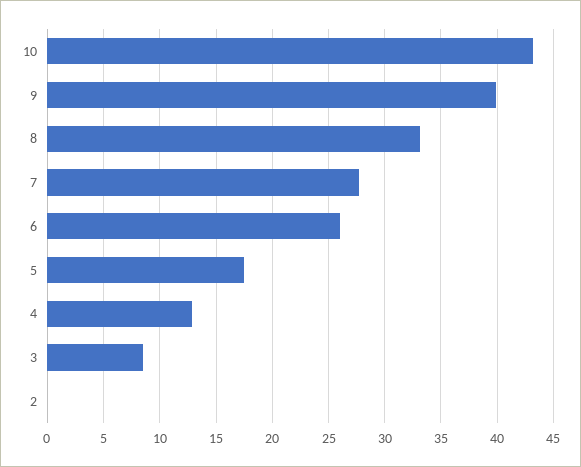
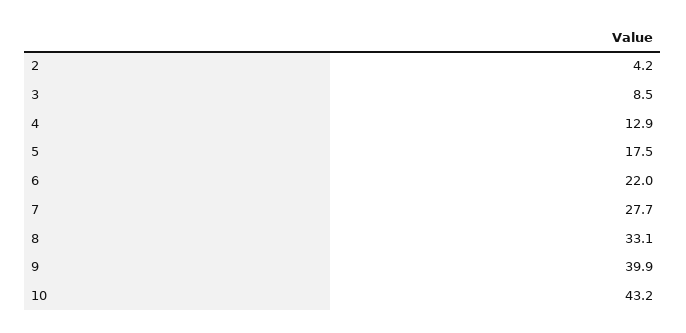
  {
    "10": 43.2,
    "9": 39.9,
    "8": 33.1,
    "7": 27.7,
-   "6": 26,
+   "6": 22,
    "5": 17.5,
    "4": 12.9,
    "3": 8.5,
-   "2": 0
+   "2": 4.2
  }

